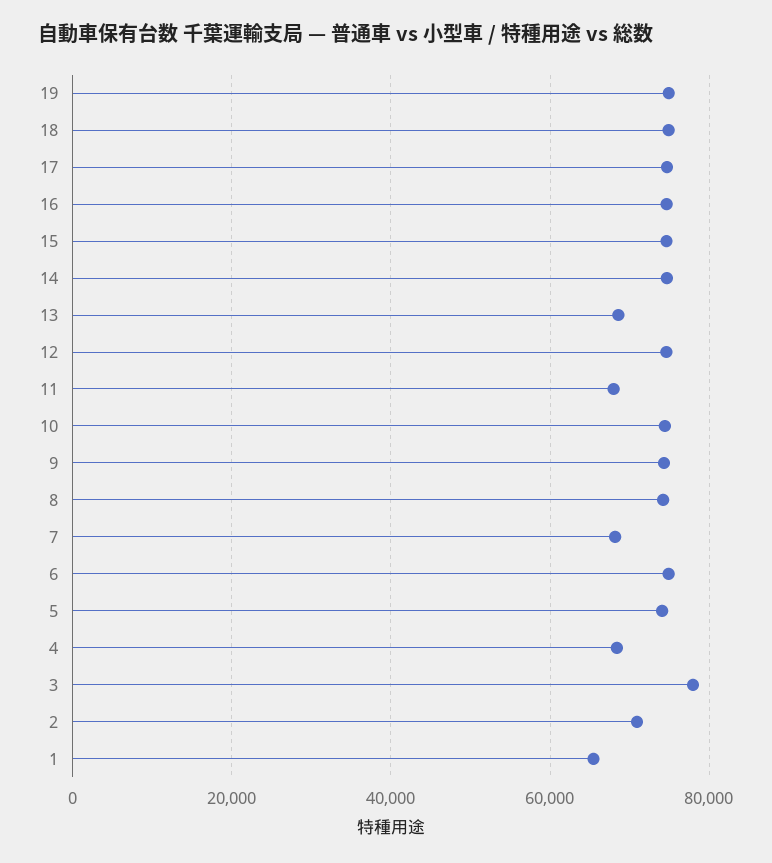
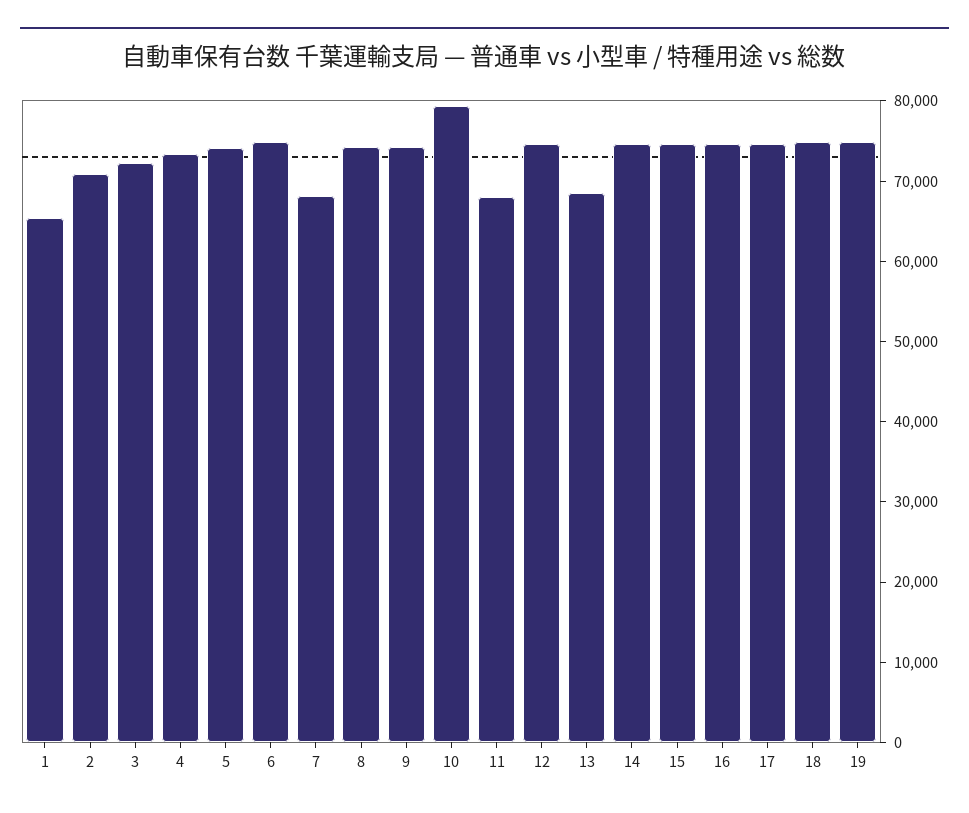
  {
    "19": 74000,
    "18": 74000,
    "17": 74000,
    "16": 74000,
    "15": 74000,
    "14": 74000,
    "13": 68000,
    "12": 74000,
    "11": 68000,
-   "10": 74000,
+   "10": 80000,
    "9": 74000,
    "8": 74000,
    "7": 68000,
    "6": 74000,
    "5": 74000,
-   "4": 68000,
+   "4": 74000,
-   "3": 78000,
+   "3": 72000,
    "2": 70000,
    "1": 66000
  }

